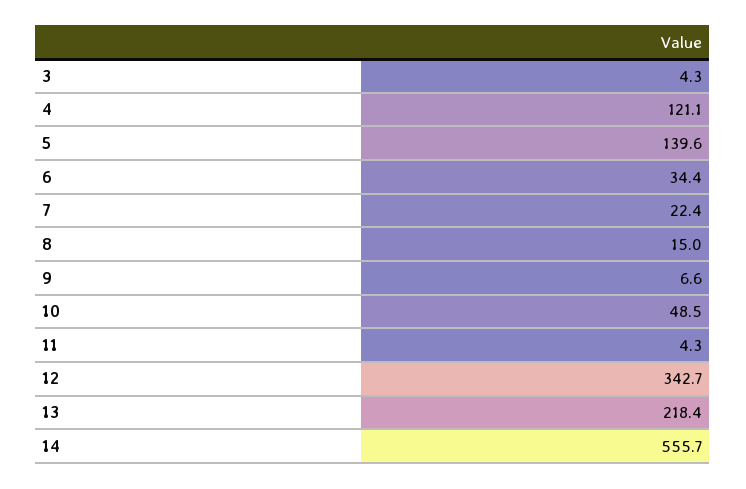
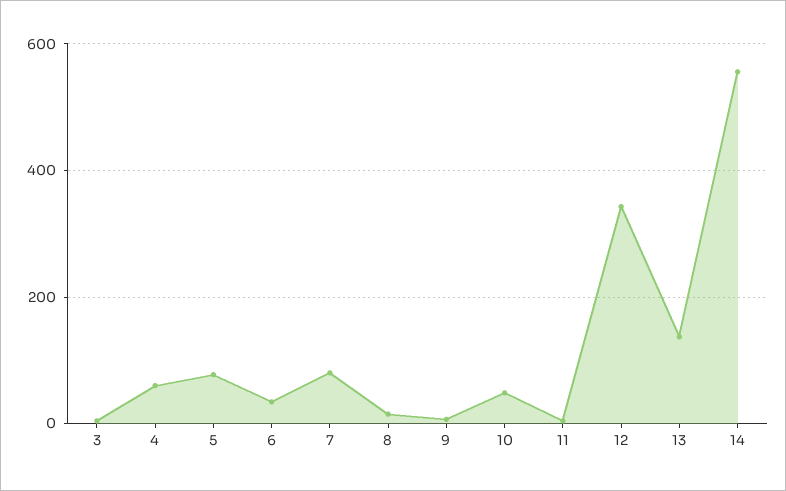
  {
    "3": 4.3,
-   "4": 121.1,
+   "4": 60,
-   "5": 139.6,
+   "5": 80,
    "6": 34.4,
-   "7": 22.4,
+   "7": 80,
    "8": 15,
    "9": 6.6,
    "10": 48.5,
    "11": 4.3,
    "12": 342.7,
-   "13": 218.4,
+   "13": 140,
    "14": 555.7
  }

